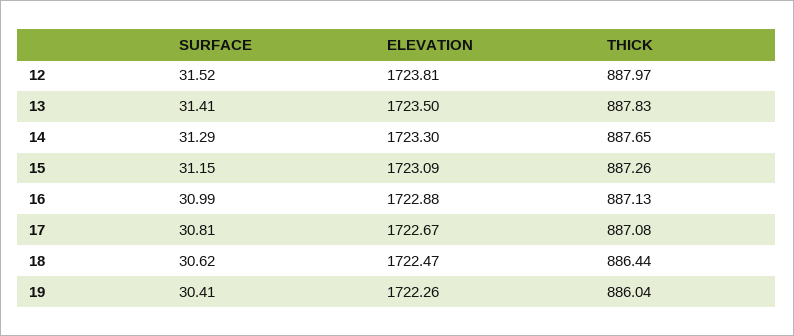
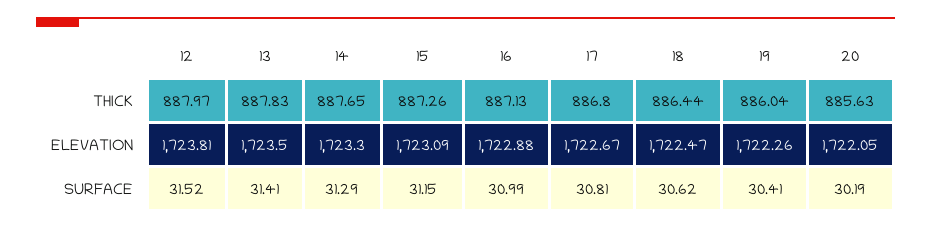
  {
    "SURFACE": {
      "12": 31.52,
      "13": 31.41,
      "14": 31.29,
      "15": 31.15,
      "16": 30.99,
      "17": 30.81,
      "18": 30.62,
-     "19": 30.41
+     "19": 30.41,
+     "20": 30.19
    },
    "ELEVATION": {
      "12": 1723.81,
      "13": 1723.5,
      "14": 1723.3,
      "15": 1723.09,
      "16": 1722.88,
      "17": 1722.67,
      "18": 1722.47,
-     "19": 1722.26
+     "19": 1722.26,
+     "20": 1722.05
    },
    "THICK": {
      "12": 887.97,
      "13": 887.83,
      "14": 887.65,
      "15": 887.26,
      "16": 887.13,
-     "17": 887.08,
+     "17": 886.8,
      "18": 886.44,
-     "19": 886.04
+     "19": 886.04,
+     "20": 885.63
    }
  }

